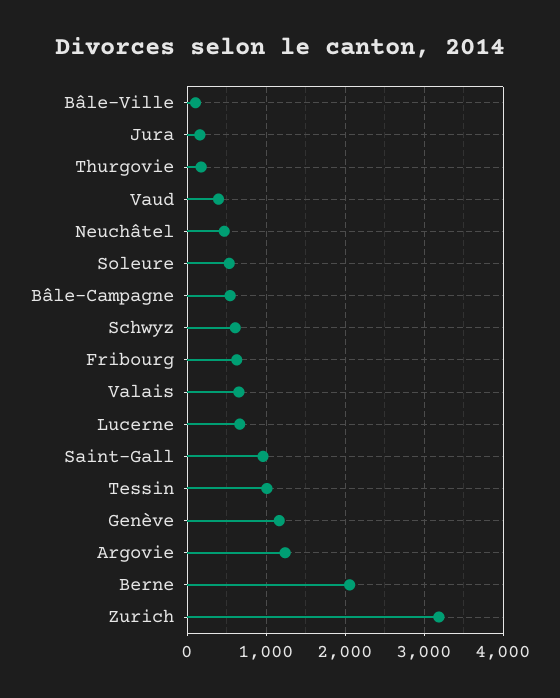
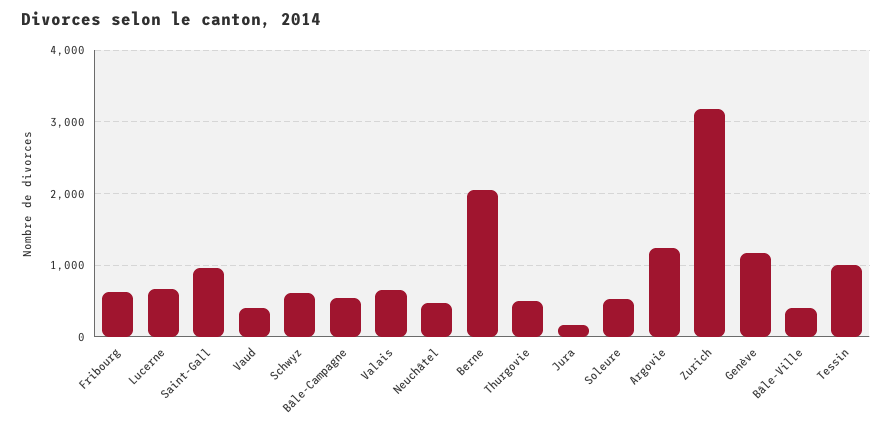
  {
-   "Bâle-Ville": 100,
+   "Bâle-Ville": 400,
    "Jura": 200,
-   "Thurgovie": 200,
+   "Thurgovie": 500,
    "Vaud": 400,
    "Neuchâtel": 500,
    "Soleure": 500,
    "Bâle-Campagne": 500,
    "Schwyz": 600,
    "Fribourg": 600,
    "Valais": 700,
    "Lucerne": 700,
    "Saint-Gall": 1000,
    "Tessin": 1000,
    "Genève": 1200,
    "Argovie": 1200,
    "Berne": 2100,
    "Zurich": 3200
  }

